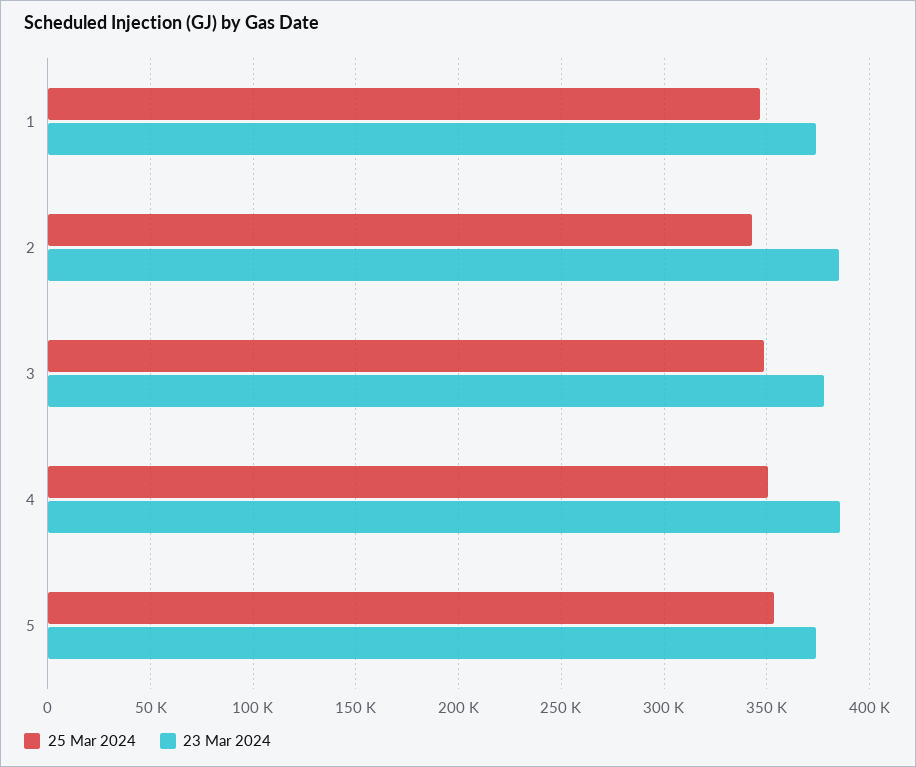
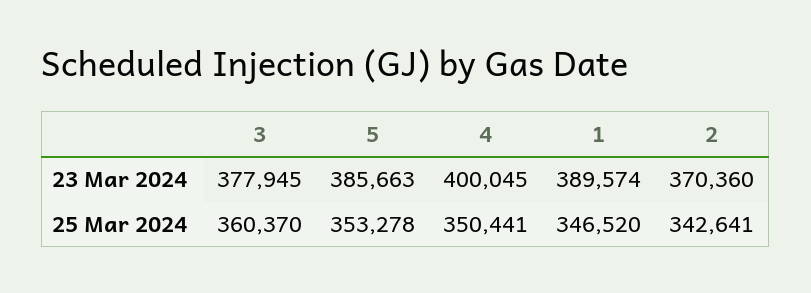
  {
    "25 Mar 2024": {
      "1": 346520,
      "2": 342641,
-     "3": 350000,
+     "3": 360370,
      "4": 350441,
      "5": 353278
    },
    "23 Mar 2024": {
-     "1": 375000,
+     "1": 389574,
-     "2": 385000,
+     "2": 370360,
      "3": 377945,
-     "4": 385000,
+     "4": 400045,
-     "5": 375000
+     "5": 385663
    }
  }

